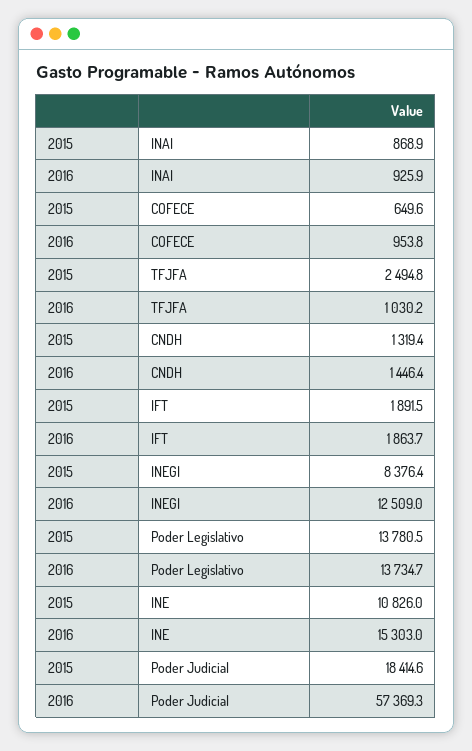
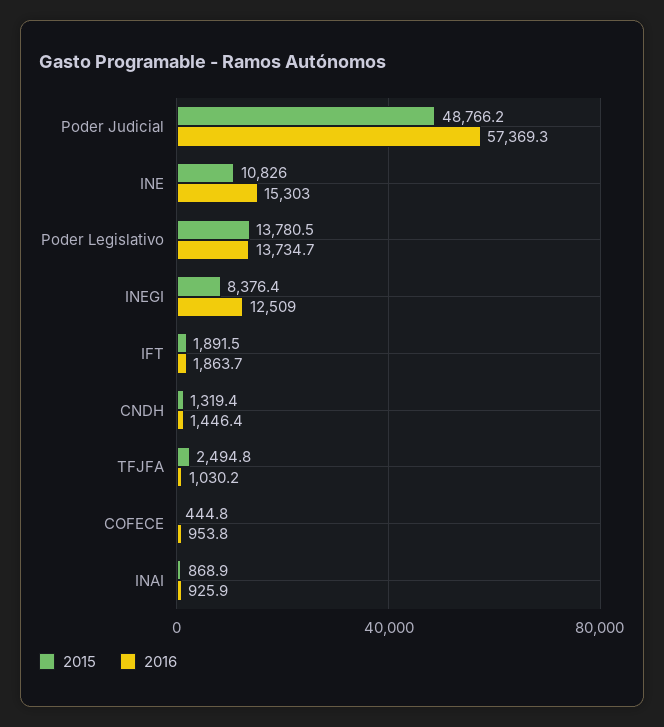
  {
    "2015": {
      "INAI": 868.9,
-     "COFECE": 649.6,
+     "COFECE": 444.8,
      "TFJFA": 2494.8,
      "CNDH": 1319.4,
      "IFT": 1891.5,
      "INEGI": 8376.4,
      "Poder Legislativo": 13780.5,
      "INE": 10826,
-     "Poder Judicial": 18414.6
+     "Poder Judicial": 48766.2
    },
    "2016": {
      "INAI": 925.9,
      "COFECE": 953.8,
      "TFJFA": 1030.2,
      "CNDH": 1446.4,
      "IFT": 1863.7,
      "INEGI": 12509,
      "Poder Legislativo": 13734.7,
      "INE": 15303,
      "Poder Judicial": 57369.3
    }
  }

